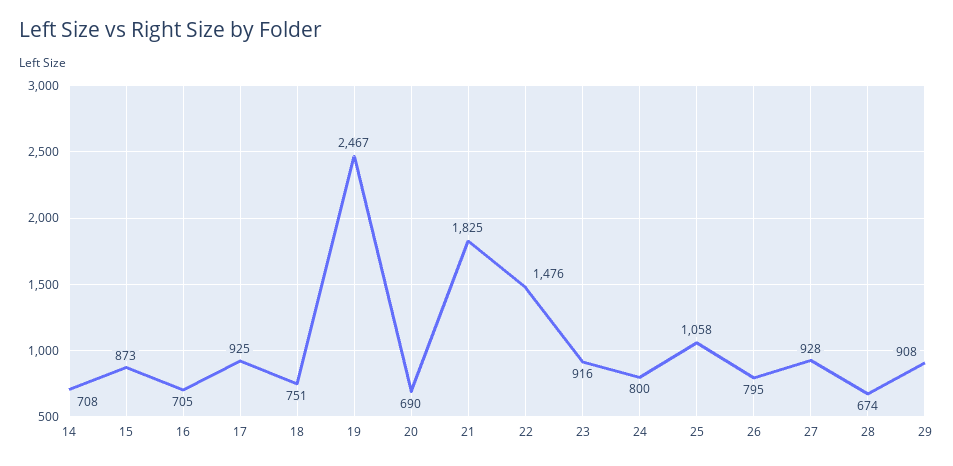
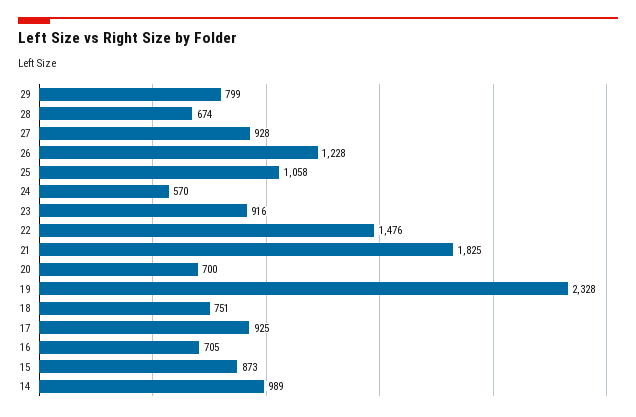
  {
-   "14": 708,
+   "14": 989,
    "15": 873,
    "16": 705,
    "17": 925,
    "18": 751,
-   "19": 2467,
+   "19": 2328,
-   "20": 690,
+   "20": 700,
    "21": 1825,
    "22": 1476,
    "23": 916,
-   "24": 800,
+   "24": 570,
    "25": 1058,
-   "26": 795,
+   "26": 1228,
    "27": 928,
    "28": 674,
-   "29": 908
+   "29": 799
  }

